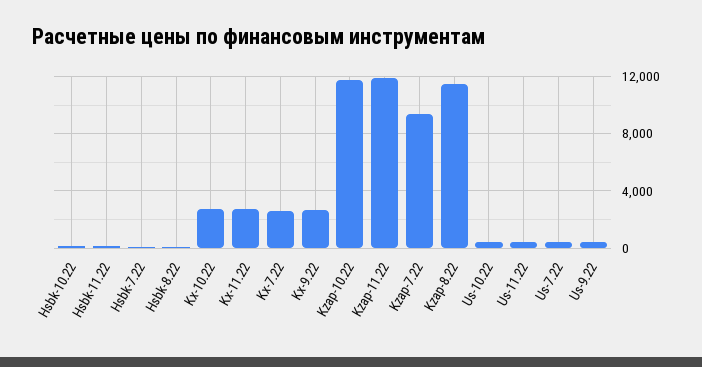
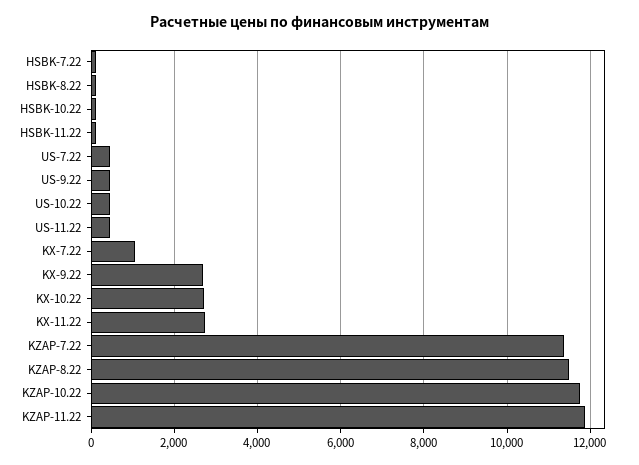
  {
    "Hsbk-10.22": 200,
    "Hsbk-11.22": 200,
    "Hsbk-7.22": 200,
    "Hsbk-8.22": 200,
    "Kx-10.22": 2800,
    "Kx-11.22": 2800,
-   "Kx-7.22": 2500,
+   "Kx-7.22": 1000,
    "Kx-9.22": 2600,
    "Kzap-10.22": 11800,
    "Kzap-11.22": 11800,
-   "Kzap-7.22": 9500,
+   "Kzap-7.22": 11400,
    "Kzap-8.22": 11400,
    "Us-10.22": 400,
    "Us-11.22": 400,
    "Us-7.22": 400,
    "Us-9.22": 400
  }

